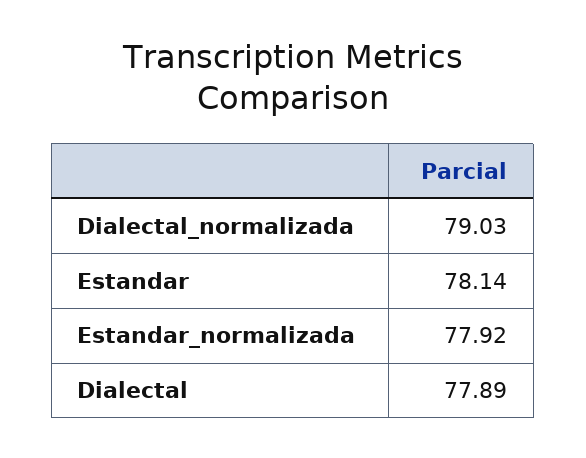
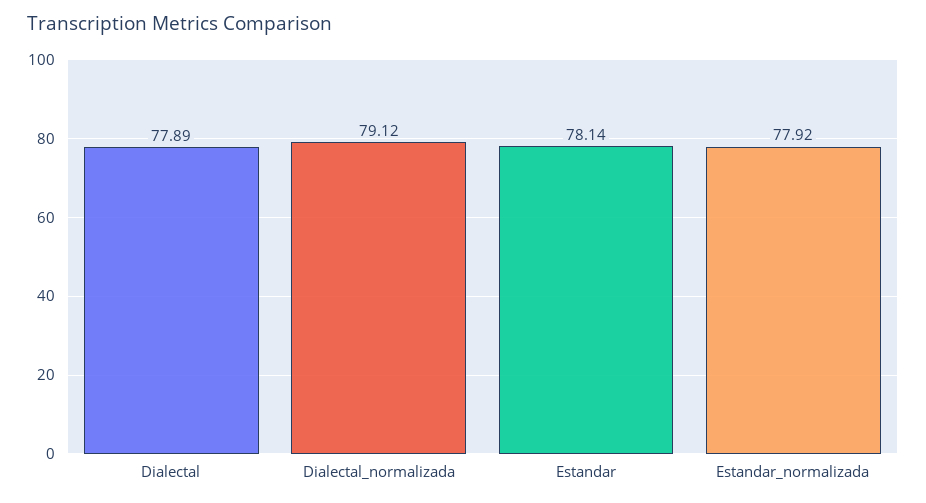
  {
-   "Dialectal_normalizada": 79.03,
+   "Dialectal_normalizada": 79.12,
    "Estandar": 78.14,
    "Estandar_normalizada": 77.92,
    "Dialectal": 77.89
  }

